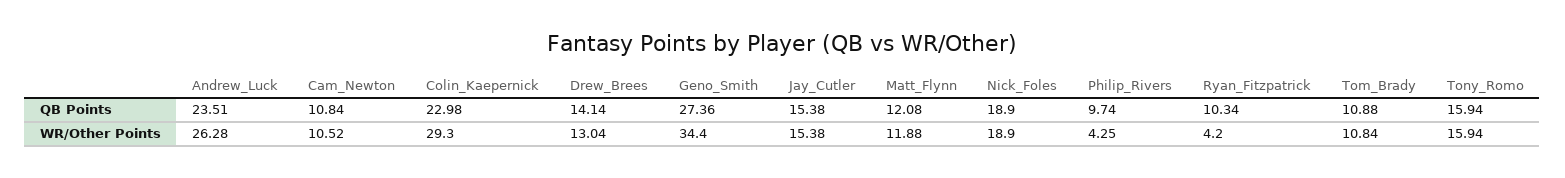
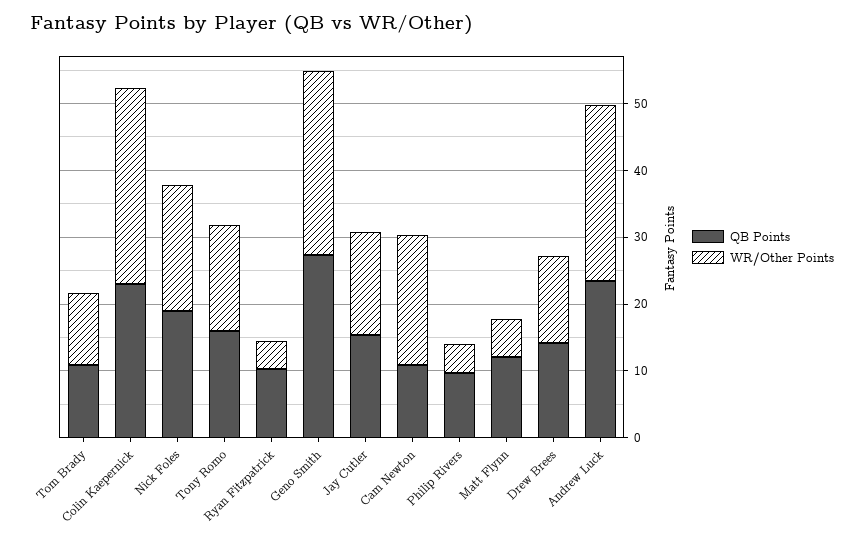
  {
    "QB Points": {
      "Andrew_Luck": 23.51,
      "Cam_Newton": 10.84,
      "Colin_Kaepernick": 22.98,
      "Drew_Brees": 14.14,
      "Geno_Smith": 27.36,
      "Jay_Cutler": 15.38,
      "Matt_Flynn": 12.08,
      "Nick_Foles": 18.9,
      "Philip_Rivers": 9.74,
      "Ryan_Fitzpatrick": 10.34,
      "Tom_Brady": 10.88,
      "Tony_Romo": 15.94
    },
    "WR/Other Points": {
      "Andrew_Luck": 26.28,
-     "Cam_Newton": 10.52,
+     "Cam_Newton": 20,
      "Colin_Kaepernick": 29.3,
      "Drew_Brees": 13.04,
-     "Geno_Smith": 34.4,
+     "Geno_Smith": 28,
      "Jay_Cutler": 15.38,
-     "Matt_Flynn": 11.88,
+     "Matt_Flynn": 6,
      "Nick_Foles": 18.9,
      "Philip_Rivers": 4.25,
      "Ryan_Fitzpatrick": 4.2,
      "Tom_Brady": 10.84,
      "Tony_Romo": 15.94
    }
  }

